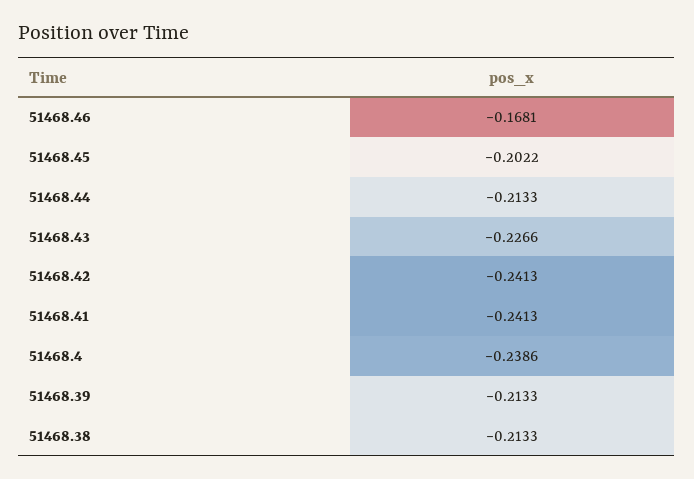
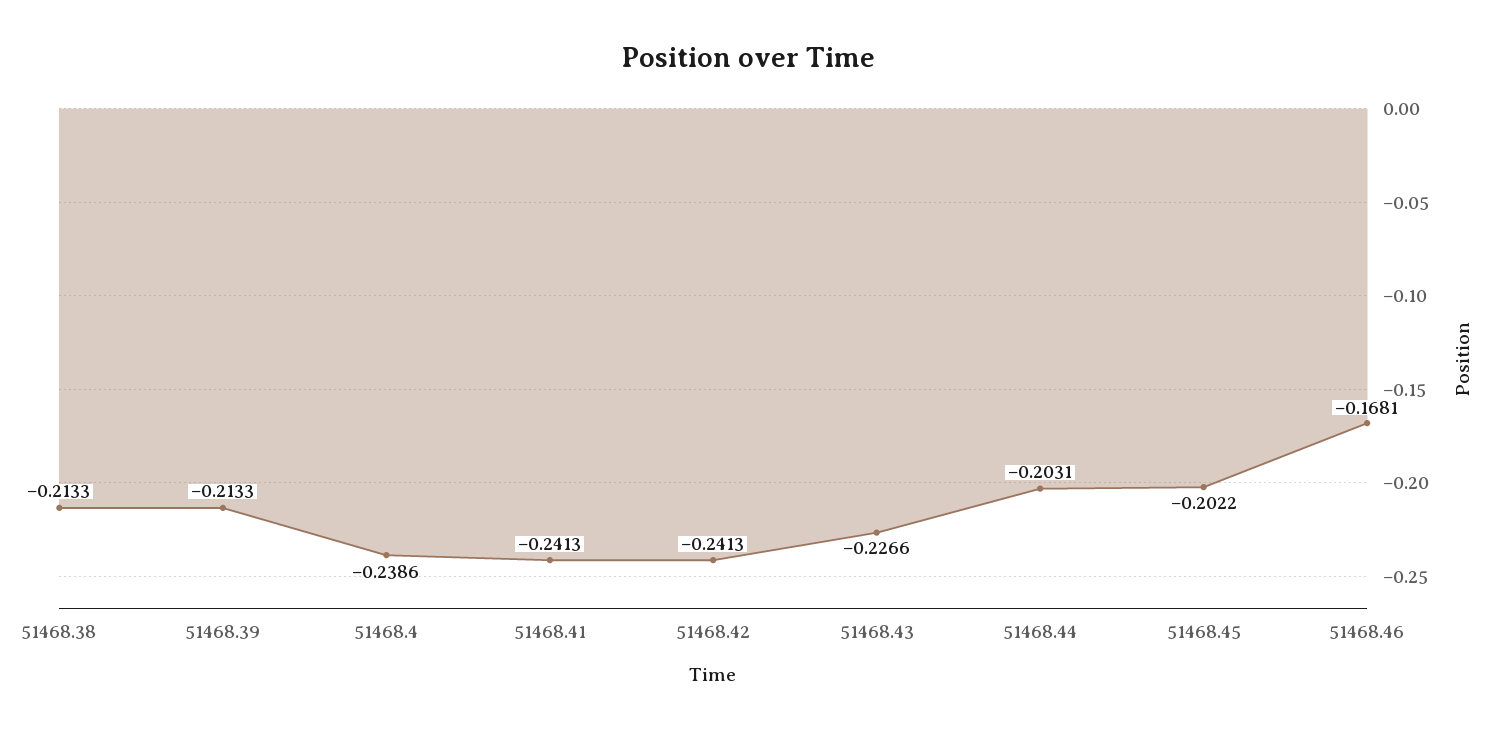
  {
    "51468.46": -0.1681,
    "51468.45": -0.2022,
-   "51468.44": -0.2133,
+   "51468.44": -0.2031,
    "51468.43": -0.2266,
    "51468.42": -0.2413,
    "51468.41": -0.2413,
    "51468.4": -0.2386,
    "51468.39": -0.2133,
    "51468.38": -0.2133
  }

